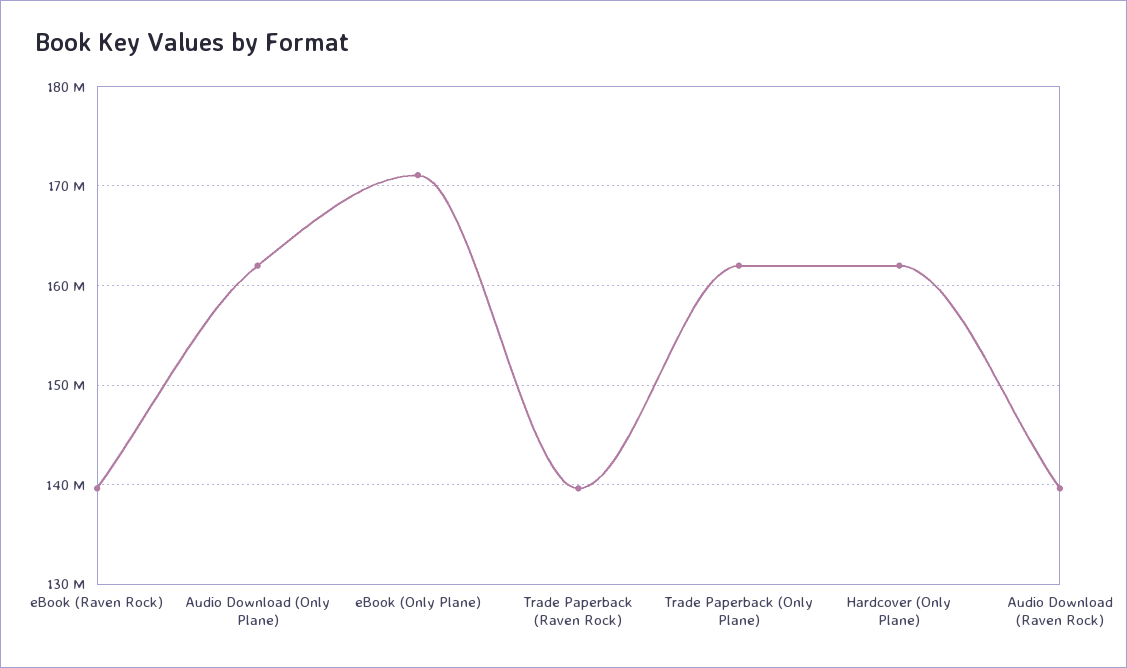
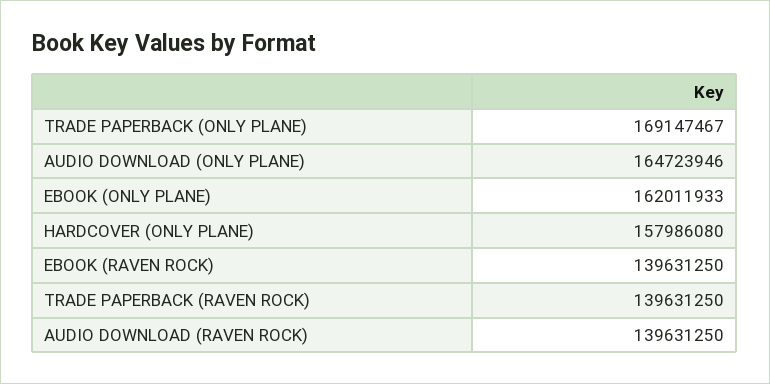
  {
    "eBook (Raven Rock)": 139631250,
-   "Audio Download (Only Plane)": 162000000,
+   "Audio Download (Only Plane)": 164723946,
-   "eBook (Only Plane)": 171000000,
+   "eBook (Only Plane)": 162011933,
    "Trade Paperback (Raven Rock)": 139631250,
-   "Trade Paperback (Only Plane)": 162000000,
+   "Trade Paperback (Only Plane)": 169147467,
-   "Hardcover (Only Plane)": 162000000,
+   "Hardcover (Only Plane)": 157986080,
    "Audio Download (Raven Rock)": 139631250
  }

